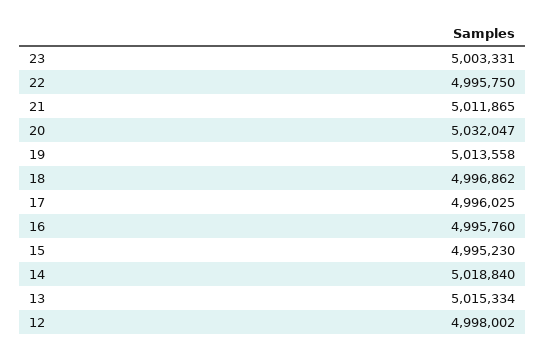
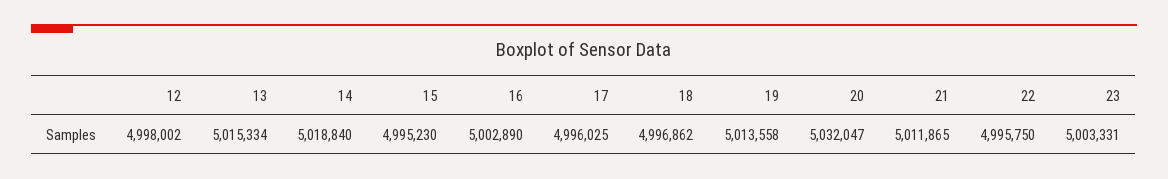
  {
    "23": 5003331,
    "22": 4995750,
    "21": 5011865,
    "20": 5032047,
    "19": 5013558,
    "18": 4996862,
    "17": 4996025,
-   "16": 4995760,
+   "16": 5002890,
    "15": 4995230,
    "14": 5018840,
    "13": 5015334,
    "12": 4998002
  }

